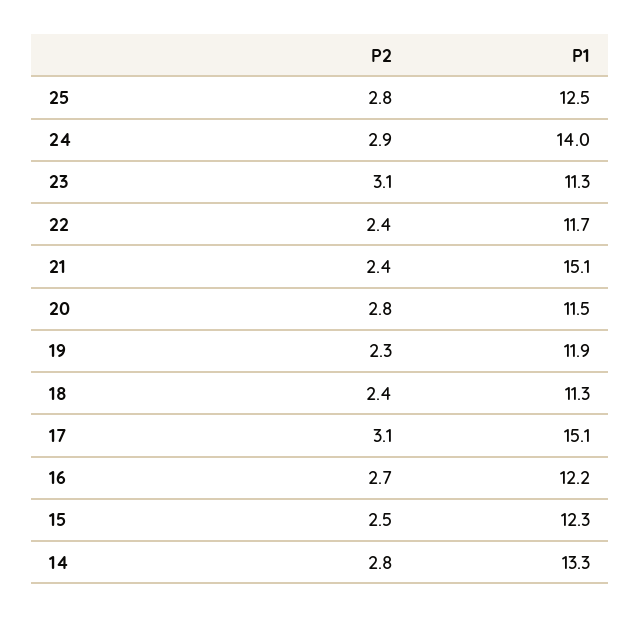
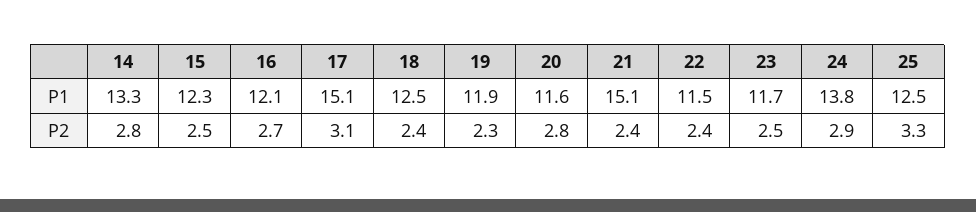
  {
    "P2": {
-     "25": 2.8,
+     "25": 3.3,
      "24": 2.9,
-     "23": 3.1,
+     "23": 2.5,
      "22": 2.4,
      "21": 2.4,
      "20": 2.8,
      "19": 2.3,
      "18": 2.4,
      "17": 3.1,
      "16": 2.7,
      "15": 2.5,
      "14": 2.8
    },
    "P1": {
      "25": 12.5,
-     "24": 14,
+     "24": 13.8,
-     "23": 11.3,
+     "23": 11.7,
-     "22": 11.7,
+     "22": 11.5,
      "21": 15.1,
-     "20": 11.5,
+     "20": 11.6,
      "19": 11.9,
-     "18": 11.3,
+     "18": 12.5,
      "17": 15.1,
-     "16": 12.2,
+     "16": 12.1,
      "15": 12.3,
      "14": 13.3
    }
  }

